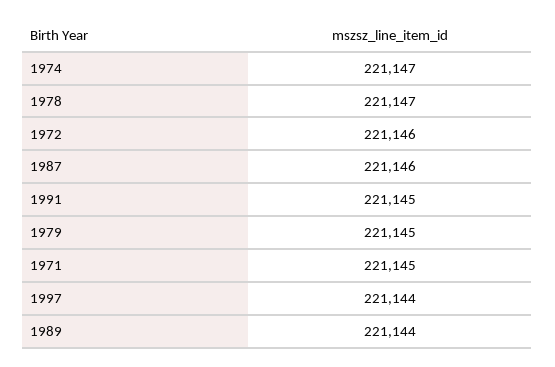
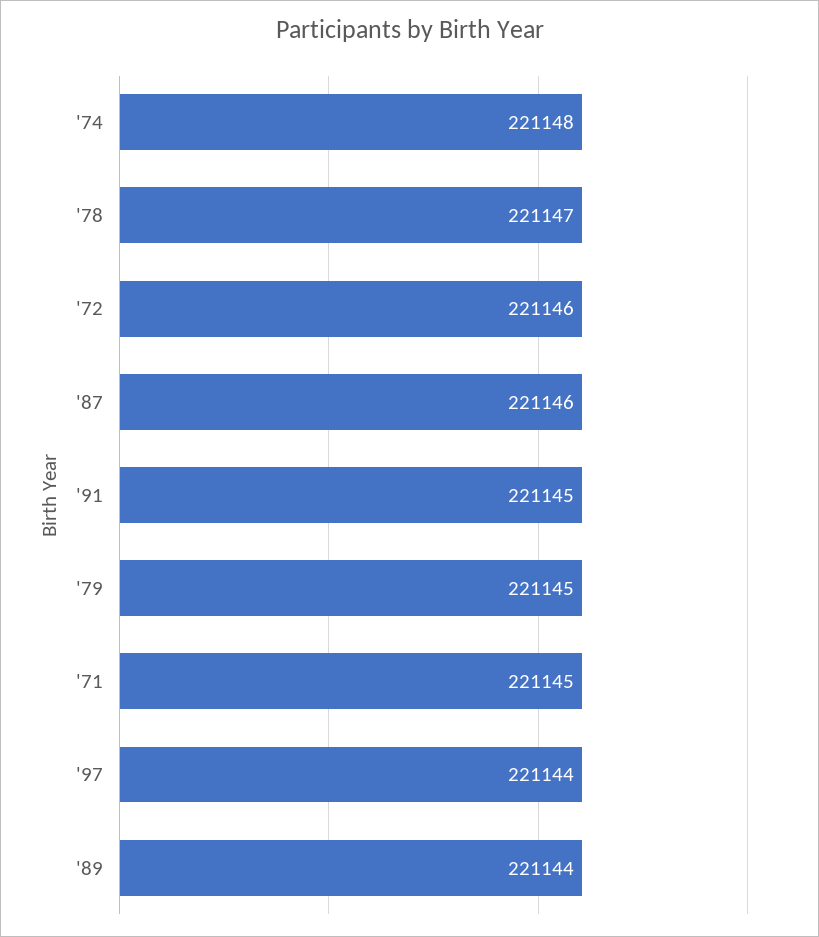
  {
-   "1974": 221147,
+   "1974": 221148,
    "1978": 221147,
    "1972": 221146,
    "1987": 221146,
    "1991": 221145,
    "1979": 221145,
    "1971": 221145,
    "1997": 221144,
    "1989": 221144
  }

